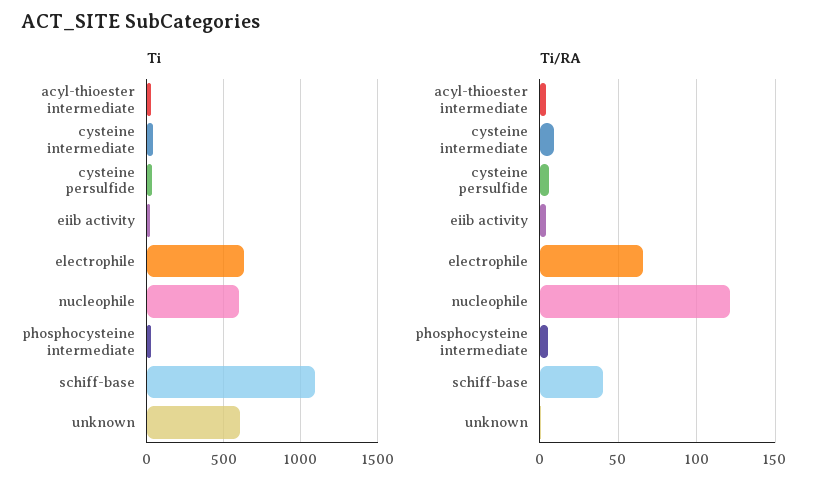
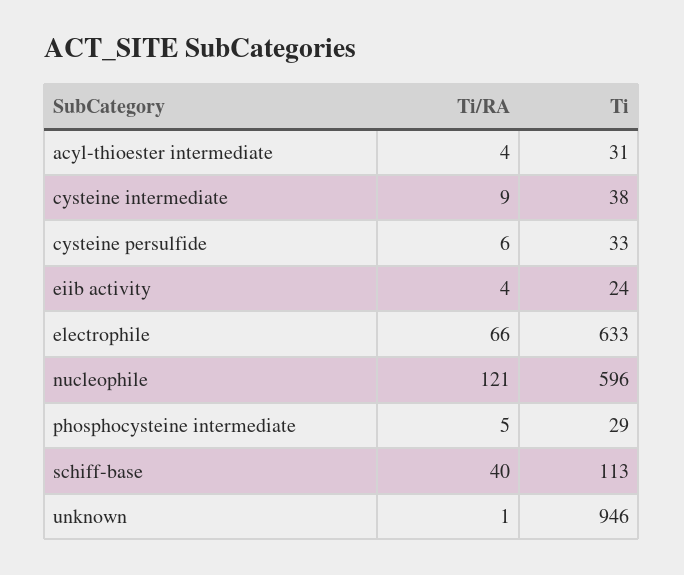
  {
    "Ti": {
      "acyl-thioester intermediate": 31,
      "cysteine intermediate": 38,
      "cysteine persulfide": 33,
      "eiib activity": 24,
      "electrophile": 633,
      "nucleophile": 596,
      "phosphocysteine intermediate": 29,
-     "schiff-base": 1100,
+     "schiff-base": 113,
-     "unknown": 600
+     "unknown": 946
    },
    "Ti/RA": {
      "acyl-thioester intermediate": 4,
      "cysteine intermediate": 9,
      "cysteine persulfide": 6,
      "eiib activity": 4,
      "electrophile": 66,
      "nucleophile": 121,
      "phosphocysteine intermediate": 5,
      "schiff-base": 40,
      "unknown": 1
    }
  }

